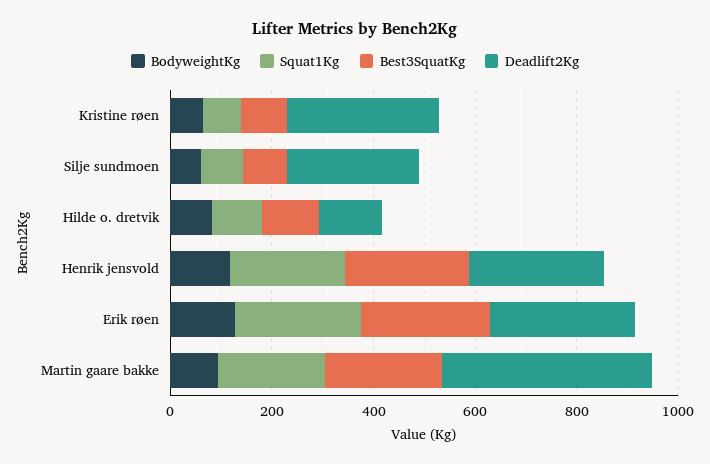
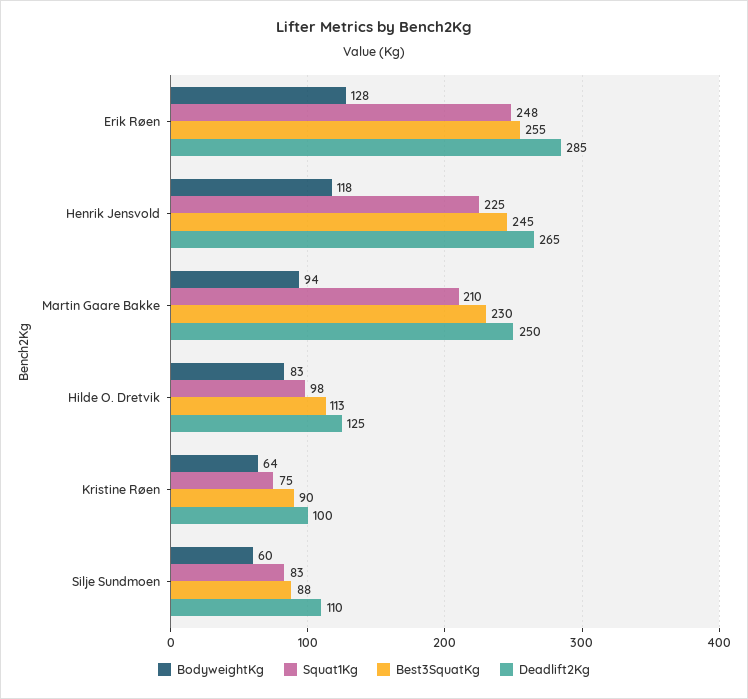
  {
    "BodyweightKg": {
      "Kristine røen": 64,
      "Silje sundmoen": 60,
      "Hilde o. dretvik": 83,
      "Henrik jensvold": 118,
      "Erik røen": 128,
      "Martin gaare bakke": 94
    },
    "Squat1Kg": {
      "Kristine røen": 75,
      "Silje sundmoen": 83,
      "Hilde o. dretvik": 98,
      "Henrik jensvold": 225,
      "Erik røen": 248,
      "Martin gaare bakke": 210
    },
    "Best3SquatKg": {
      "Kristine røen": 90,
      "Silje sundmoen": 88,
      "Hilde o. dretvik": 113,
      "Henrik jensvold": 245,
      "Erik røen": 255,
      "Martin gaare bakke": 230
    },
    "Deadlift2Kg": {
-     "Kristine røen": 300,
+     "Kristine røen": 100,
-     "Silje sundmoen": 250,
+     "Silje sundmoen": 110,
      "Hilde o. dretvik": 125,
      "Henrik jensvold": 265,
      "Erik røen": 285,
-     "Martin gaare bakke": 400
+     "Martin gaare bakke": 250
    }
  }

